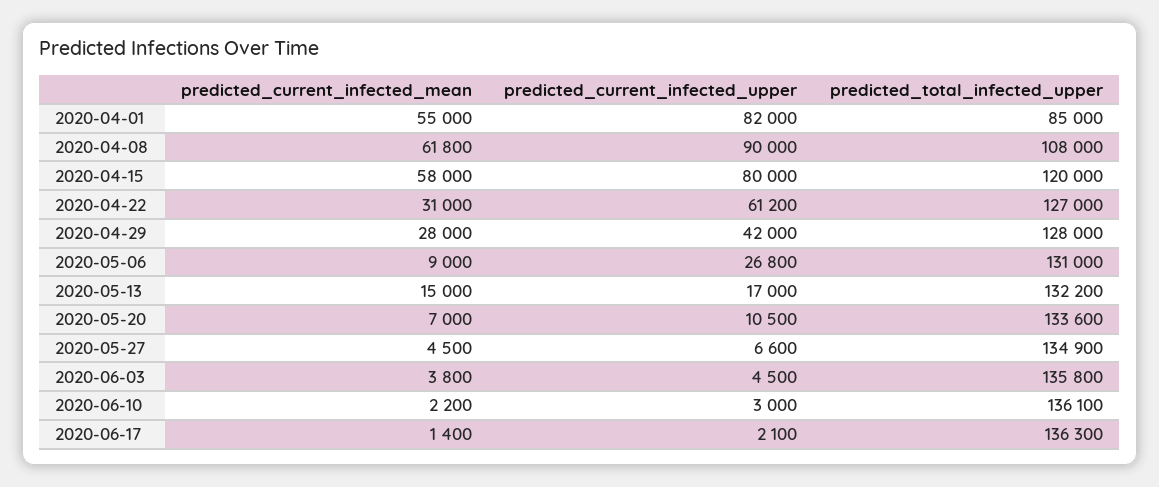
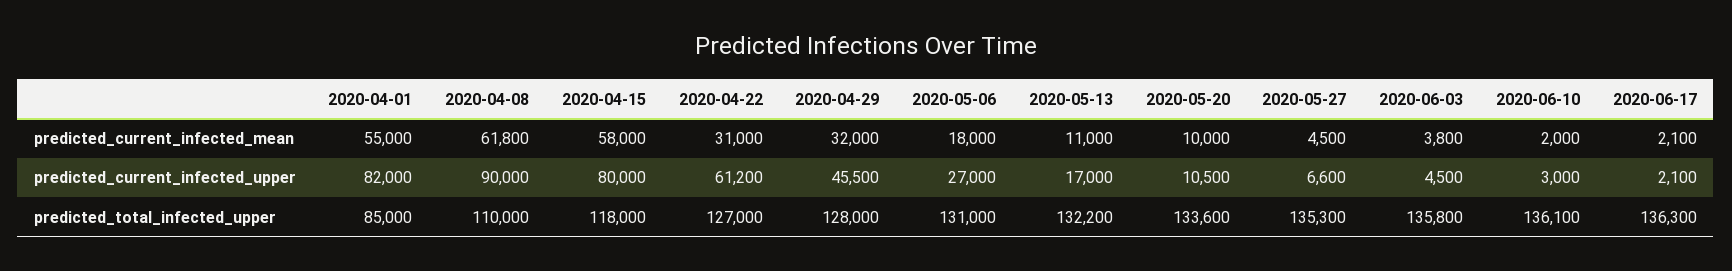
  {
    "predicted_current_infected_mean": {
      "2020-04-01": 55000,
      "2020-04-08": 61800,
      "2020-04-15": 58000,
      "2020-04-22": 31000,
-     "2020-04-29": 28000,
+     "2020-04-29": 32000,
-     "2020-05-06": 9000,
+     "2020-05-06": 18000,
-     "2020-05-13": 15000,
+     "2020-05-13": 11000,
-     "2020-05-20": 7000,
+     "2020-05-20": 10000,
      "2020-05-27": 4500,
      "2020-06-03": 3800,
-     "2020-06-10": 2200,
+     "2020-06-10": 2000,
-     "2020-06-17": 1400
+     "2020-06-17": 2100
    },
    "predicted_current_infected_upper": {
      "2020-04-01": 82000,
      "2020-04-08": 90000,
      "2020-04-15": 80000,
      "2020-04-22": 61200,
-     "2020-04-29": 42000,
+     "2020-04-29": 45500,
-     "2020-05-06": 26800,
+     "2020-05-06": 27000,
      "2020-05-13": 17000,
      "2020-05-20": 10500,
      "2020-05-27": 6600,
      "2020-06-03": 4500,
      "2020-06-10": 3000,
      "2020-06-17": 2100
    },
    "predicted_total_infected_upper": {
      "2020-04-01": 85000,
-     "2020-04-08": 108000,
+     "2020-04-08": 110000,
-     "2020-04-15": 120000,
+     "2020-04-15": 118000,
      "2020-04-22": 127000,
      "2020-04-29": 128000,
      "2020-05-06": 131000,
      "2020-05-13": 132200,
      "2020-05-20": 133600,
-     "2020-05-27": 134900,
+     "2020-05-27": 135300,
      "2020-06-03": 135800,
      "2020-06-10": 136100,
      "2020-06-17": 136300
    }
  }

